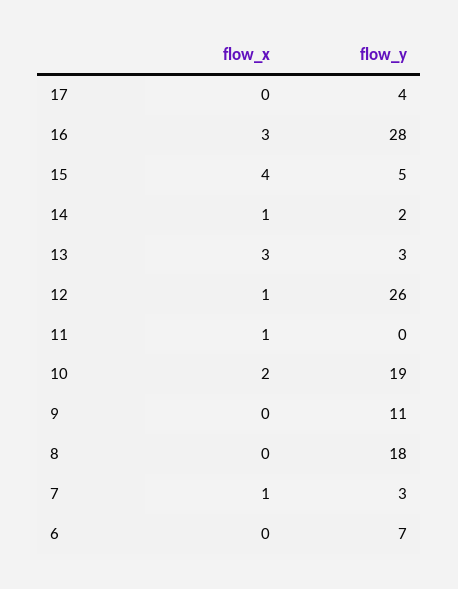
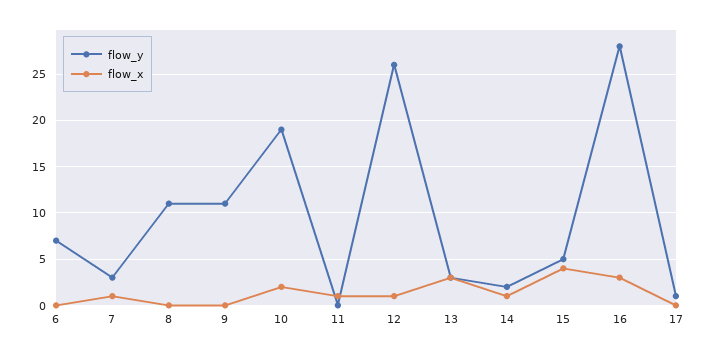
  {
    "flow_x": {
      "17": 0,
      "16": 3,
      "15": 4,
      "14": 1,
      "13": 3,
      "12": 1,
      "11": 1,
      "10": 2,
      "9": 0,
      "8": 0,
      "7": 1,
      "6": 0
    },
    "flow_y": {
-     "17": 4,
+     "17": 1,
      "16": 28,
      "15": 5,
      "14": 2,
      "13": 3,
      "12": 26,
      "11": 0,
      "10": 19,
      "9": 11,
-     "8": 18,
+     "8": 11,
      "7": 3,
      "6": 7
    }
  }

